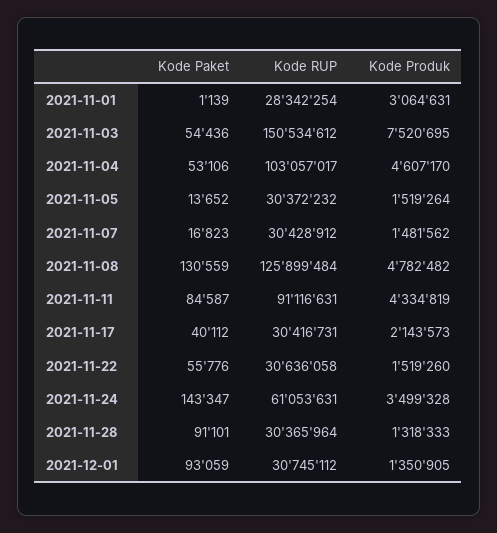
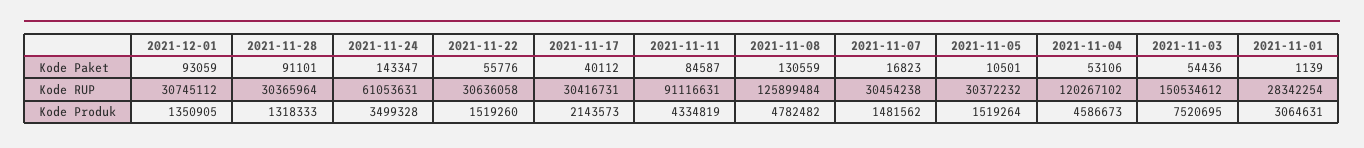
  {
    "Kode Paket": {
      "2021-11-01": 1139,
      "2021-11-03": 54436,
      "2021-11-04": 53106,
-     "2021-11-05": 13652,
+     "2021-11-05": 10501,
      "2021-11-07": 16823,
      "2021-11-08": 130559,
      "2021-11-11": 84587,
      "2021-11-17": 40112,
      "2021-11-22": 55776,
      "2021-11-24": 143347,
      "2021-11-28": 91101,
      "2021-12-01": 93059
    },
    "Kode RUP": {
      "2021-11-01": 28342254,
      "2021-11-03": 150534612,
-     "2021-11-04": 103057017,
+     "2021-11-04": 120267102,
      "2021-11-05": 30372232,
-     "2021-11-07": 30428912,
+     "2021-11-07": 30454238,
      "2021-11-08": 125899484,
      "2021-11-11": 91116631,
      "2021-11-17": 30416731,
      "2021-11-22": 30636058,
      "2021-11-24": 61053631,
      "2021-11-28": 30365964,
      "2021-12-01": 30745112
    },
    "Kode Produk": {
      "2021-11-01": 3064631,
      "2021-11-03": 7520695,
-     "2021-11-04": 4607170,
+     "2021-11-04": 4586673,
      "2021-11-05": 1519264,
      "2021-11-07": 1481562,
      "2021-11-08": 4782482,
      "2021-11-11": 4334819,
      "2021-11-17": 2143573,
      "2021-11-22": 1519260,
      "2021-11-24": 3499328,
      "2021-11-28": 1318333,
      "2021-12-01": 1350905
    }
  }

